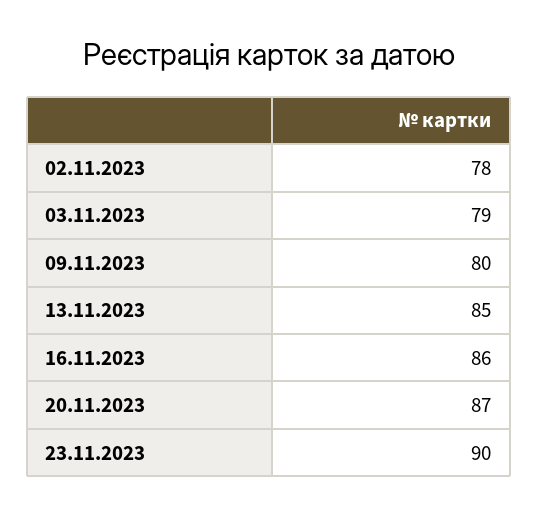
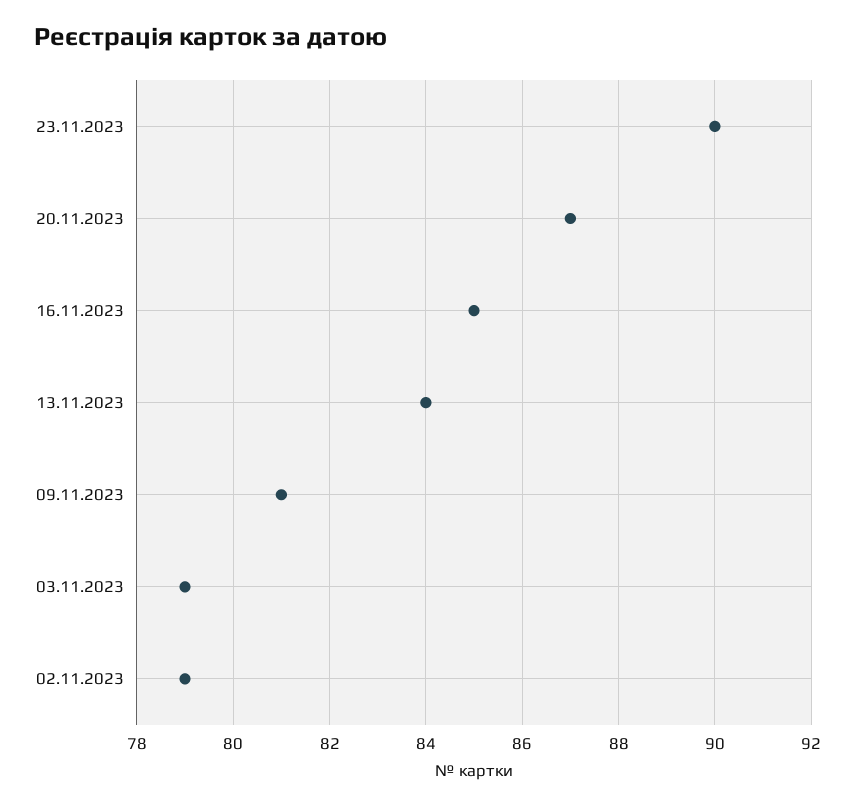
  {
-   "02.11.2023": 78,
+   "02.11.2023": 79,
    "03.11.2023": 79,
-   "09.11.2023": 80,
+   "09.11.2023": 81,
-   "13.11.2023": 85,
+   "13.11.2023": 84,
-   "16.11.2023": 86,
+   "16.11.2023": 85,
    "20.11.2023": 87,
    "23.11.2023": 90
  }

